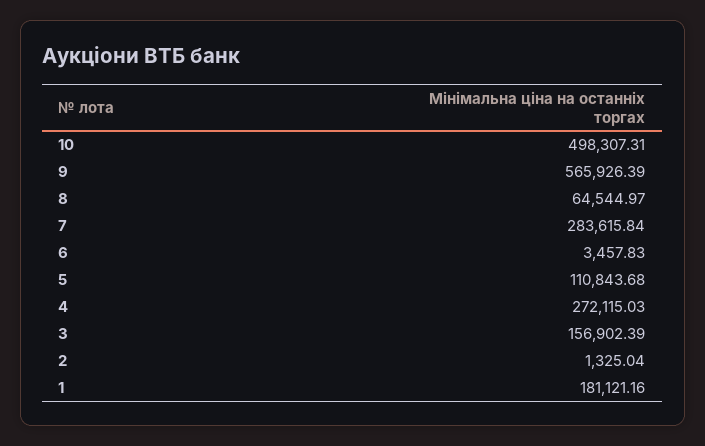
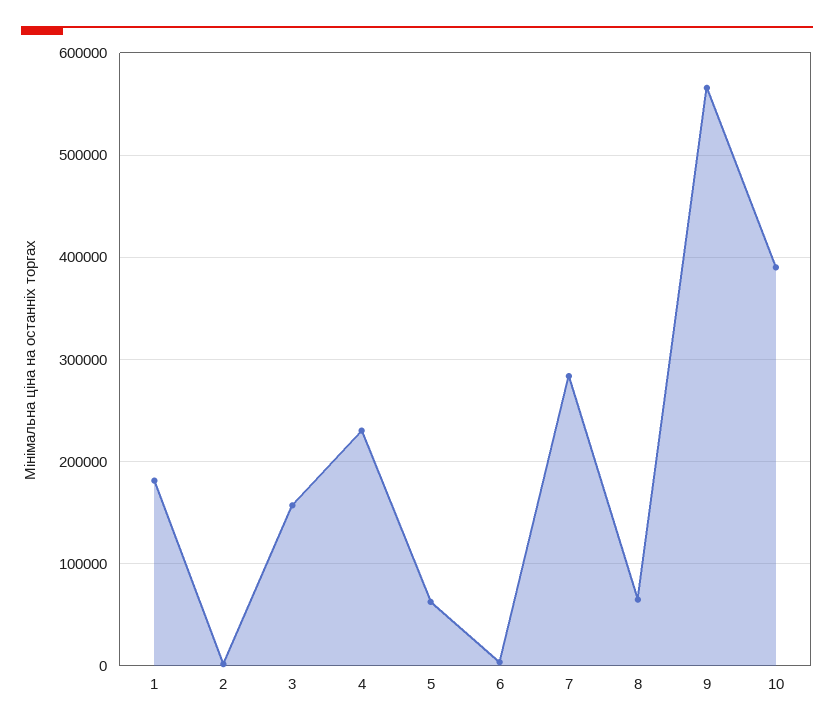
  {
-   "10": 498307.31,
+   "10": 390000,
    "9": 565926.39,
    "8": 64544.97,
    "7": 283615.84,
    "6": 3457.83,
-   "5": 110843.68,
+   "5": 60000,
-   "4": 272115.03,
+   "4": 230000,
    "3": 156902.39,
    "2": 1325.04,
    "1": 181121.16
  }

